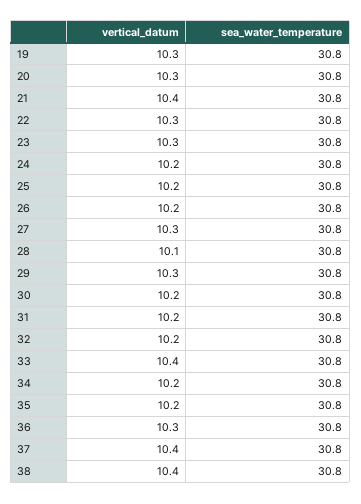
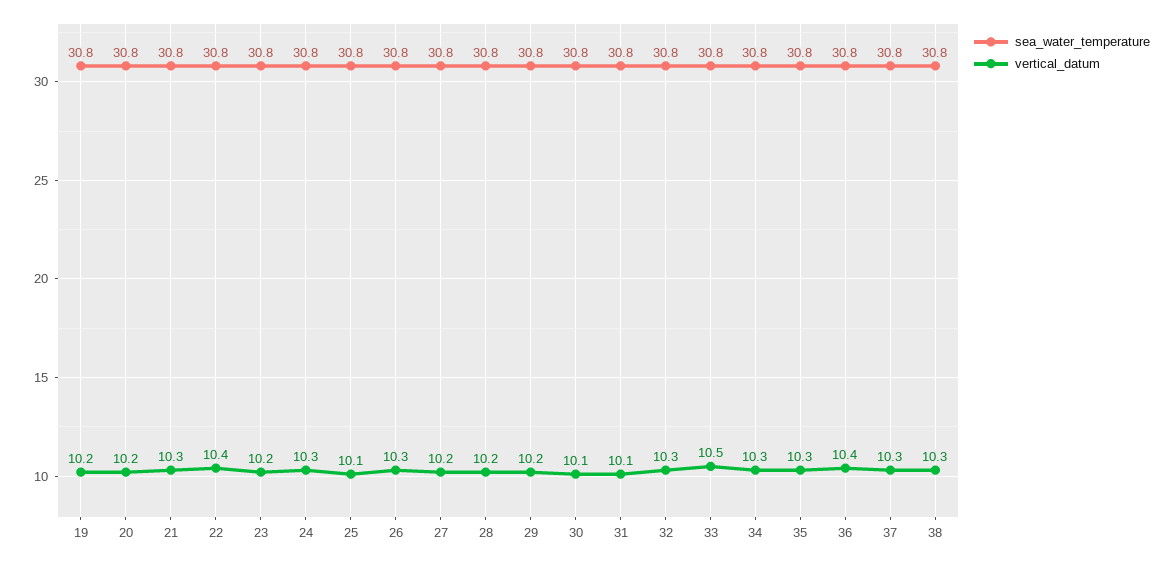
  {
    "vertical_datum": {
-     "19": 10.3,
+     "19": 10.2,
-     "20": 10.3,
+     "20": 10.2,
-     "21": 10.4,
+     "21": 10.3,
-     "22": 10.3,
+     "22": 10.4,
-     "23": 10.3,
+     "23": 10.2,
-     "24": 10.2,
+     "24": 10.3,
-     "25": 10.2,
+     "25": 10.1,
-     "26": 10.2,
+     "26": 10.3,
-     "27": 10.3,
+     "27": 10.2,
-     "28": 10.1,
+     "28": 10.2,
-     "29": 10.3,
+     "29": 10.2,
-     "30": 10.2,
+     "30": 10.1,
-     "31": 10.2,
+     "31": 10.1,
-     "32": 10.2,
+     "32": 10.3,
-     "33": 10.4,
+     "33": 10.5,
-     "34": 10.2,
+     "34": 10.3,
-     "35": 10.2,
+     "35": 10.3,
-     "36": 10.3,
+     "36": 10.4,
-     "37": 10.4,
+     "37": 10.3,
-     "38": 10.4
+     "38": 10.3
    },
    "sea_water_temperature": {
      "19": 30.8,
      "20": 30.8,
      "21": 30.8,
      "22": 30.8,
      "23": 30.8,
      "24": 30.8,
      "25": 30.8,
      "26": 30.8,
      "27": 30.8,
      "28": 30.8,
      "29": 30.8,
      "30": 30.8,
      "31": 30.8,
      "32": 30.8,
      "33": 30.8,
      "34": 30.8,
      "35": 30.8,
      "36": 30.8,
      "37": 30.8,
      "38": 30.8
    }
  }

